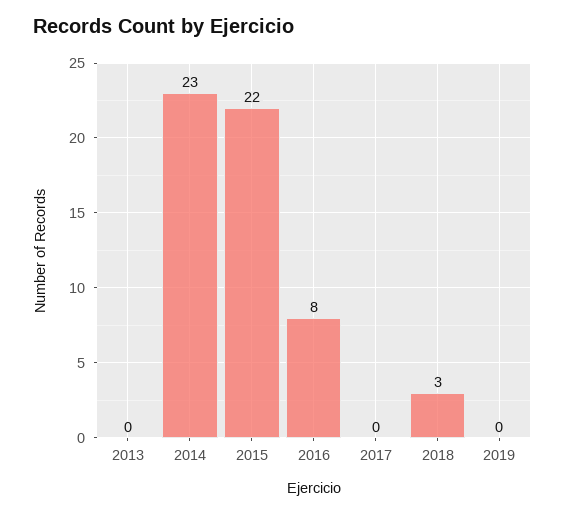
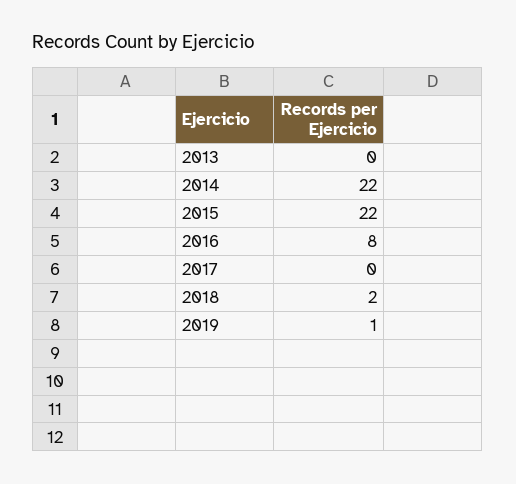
  {
    "2013": 0,
-   "2014": 23,
+   "2014": 22,
    "2015": 22,
    "2016": 8,
    "2017": 0,
-   "2018": 3,
+   "2018": 2,
-   "2019": 0
+   "2019": 1
  }

